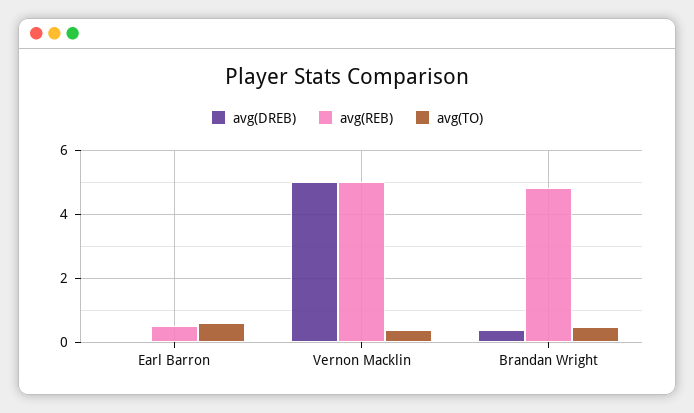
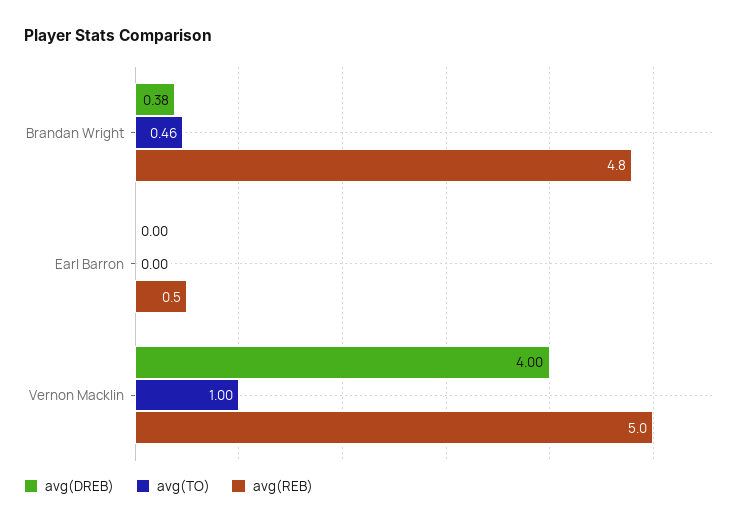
  {
    "avg(DREB)": {
      "Earl Barron": 0,
-     "Vernon Macklin": 5,
+     "Vernon Macklin": 4,
      "Brandan Wright": 0.38
    },
    "avg(REB)": {
      "Earl Barron": 0.5,
      "Vernon Macklin": 5,
      "Brandan Wright": 4.8
    },
    "avg(TO)": {
-     "Earl Barron": 0.6,
+     "Earl Barron": 0,
-     "Vernon Macklin": 0.4,
+     "Vernon Macklin": 1,
      "Brandan Wright": 0.46
    }
  }

